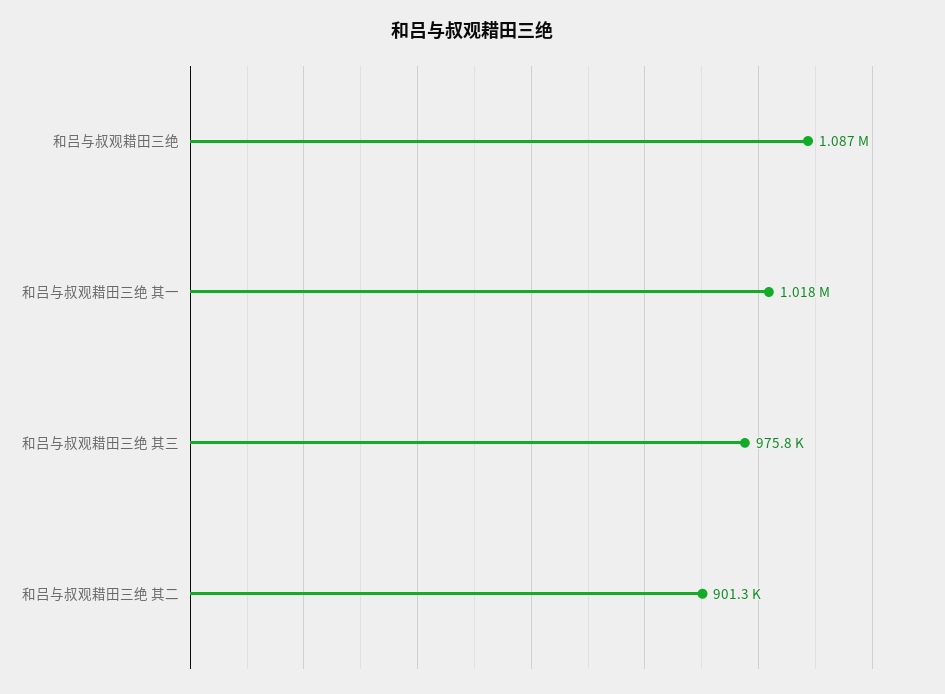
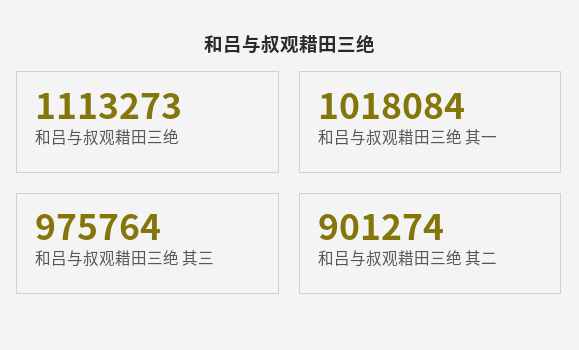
  {
-   "和吕与叔观耤田三绝": 1087000,
+   "和吕与叔观耤田三绝": 1113273,
    "和吕与叔观耤田三绝 其一": 1018084,
    "和吕与叔观耤田三绝 其三": 975764,
    "和吕与叔观耤田三绝 其二": 901274
  }

